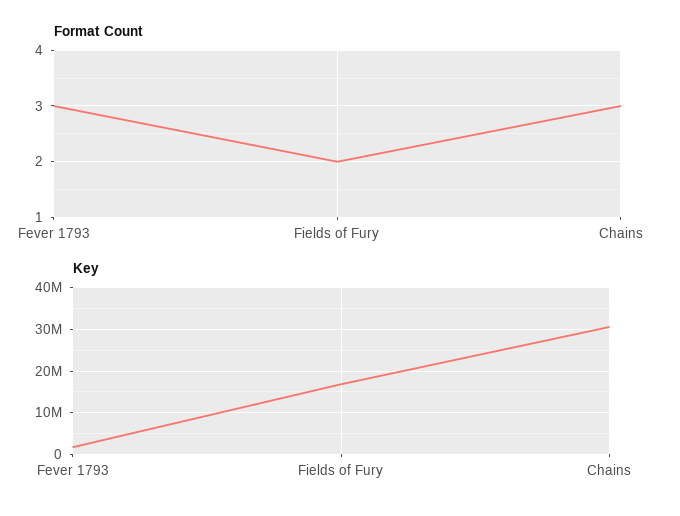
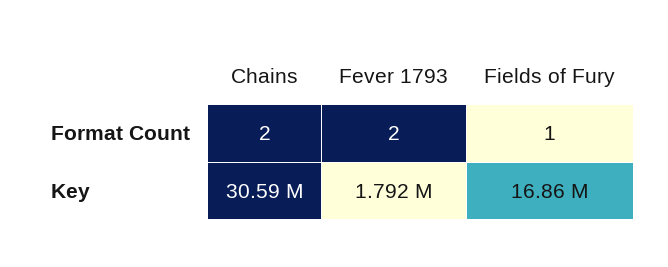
  {
    "Format Count": {
-     "Fever 1793": 3,
+     "Fever 1793": 2,
-     "Fields of Fury": 2,
+     "Fields of Fury": 1,
-     "Chains": 3
+     "Chains": 2
    },
    "Key": {
      "Fever 1793": 1792000,
      "Fields of Fury": 16860000,
      "Chains": 30590000
    }
  }

